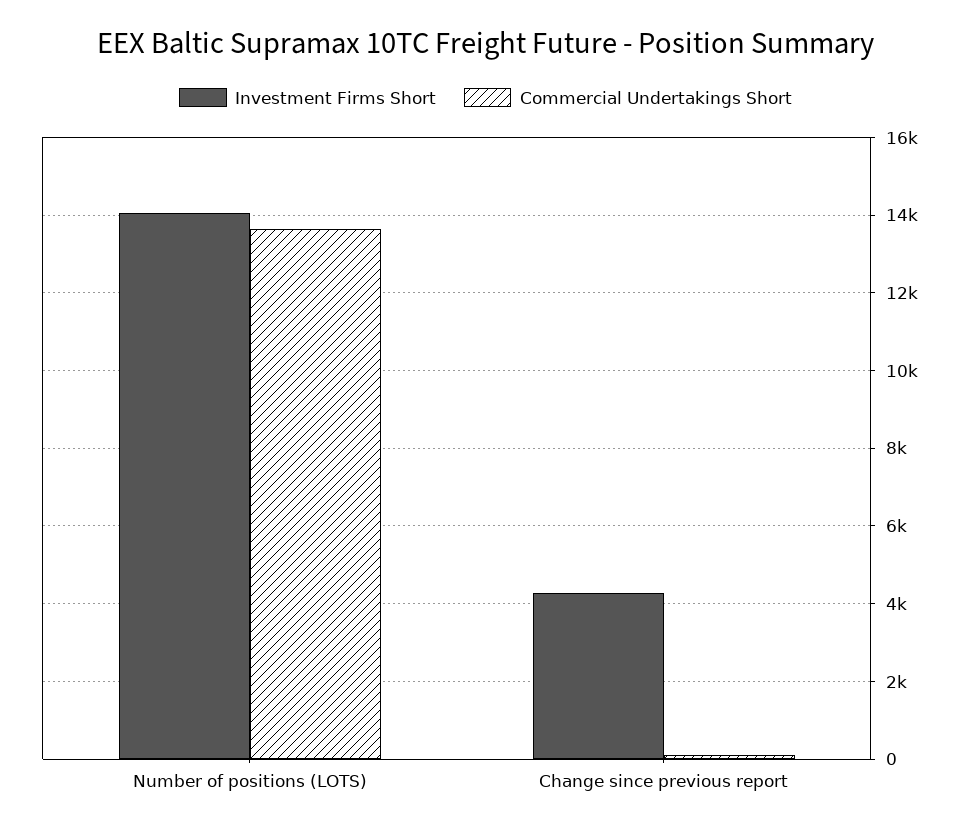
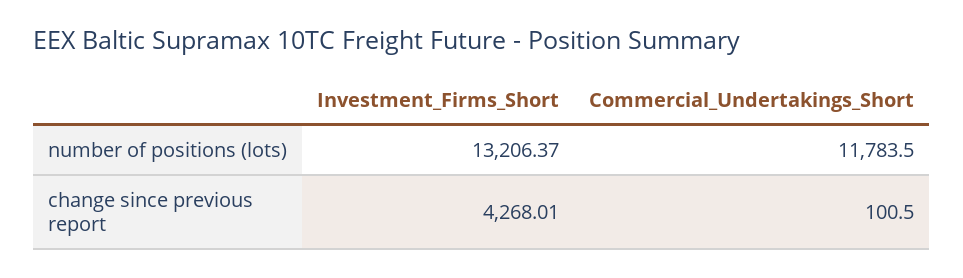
  {
    "Investment Firms Short": {
-     "Number of positions (LOTS)": 14000,
+     "Number of positions (LOTS)": 13206.37,
      "Change since previous report": 4268.01
    },
    "Commercial Undertakings Short": {
-     "Number of positions (LOTS)": 13600,
+     "Number of positions (LOTS)": 11783.5,
      "Change since previous report": 100.5
    }
  }

